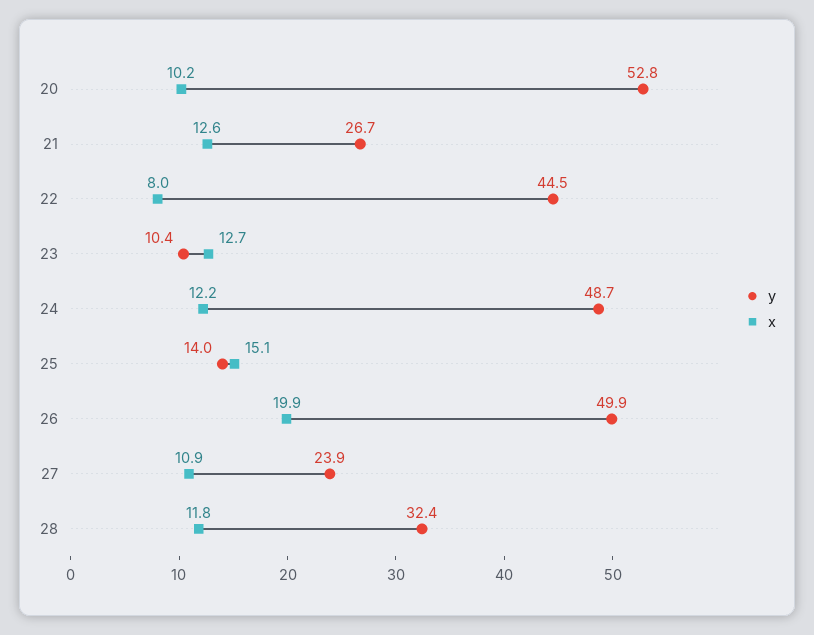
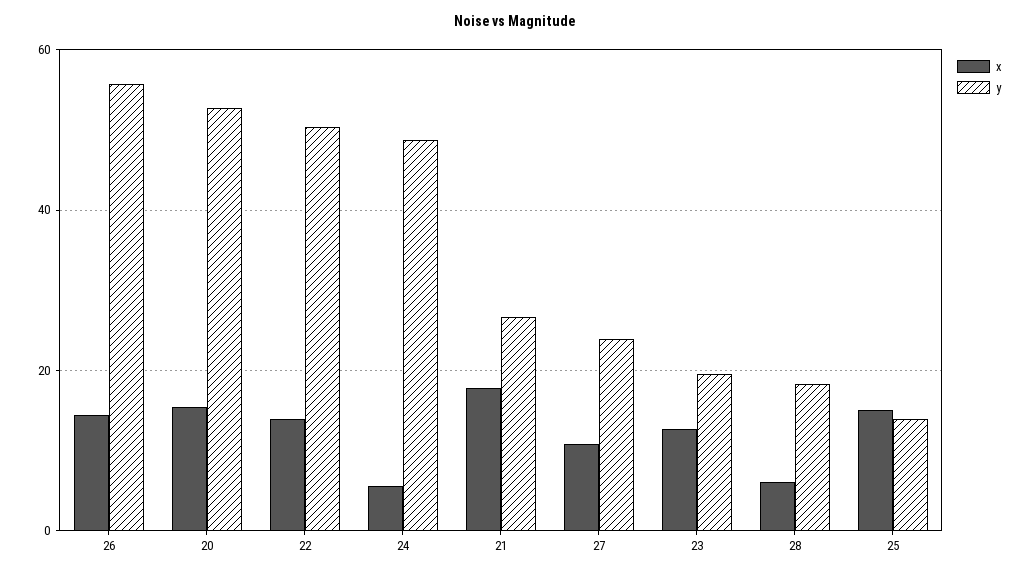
  {
    "y": {
      "20": 52.8,
      "21": 26.7,
-     "22": 44.5,
+     "22": 50,
-     "23": 10.4,
+     "23": 20,
      "24": 48.7,
      "25": 14,
-     "26": 49.9,
+     "26": 56,
      "27": 23.9,
-     "28": 32.4
+     "28": 18
    },
    "x": {
-     "20": 10.2,
+     "20": 16,
-     "21": 12.6,
+     "21": 18,
-     "22": 8,
+     "22": 14,
      "23": 12.7,
-     "24": 12.2,
+     "24": 6,
      "25": 15.1,
-     "26": 19.9,
+     "26": 14,
      "27": 10.9,
-     "28": 11.8
+     "28": 6
    }
  }

